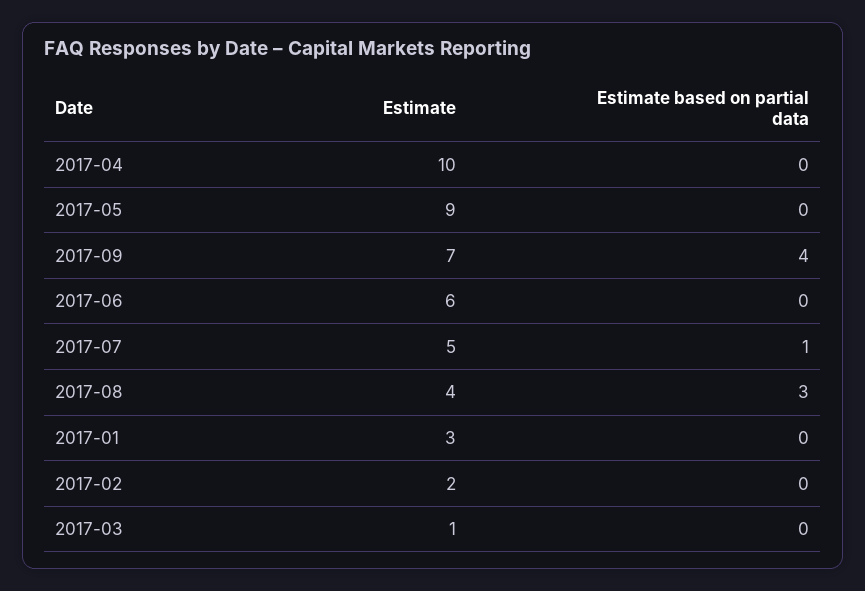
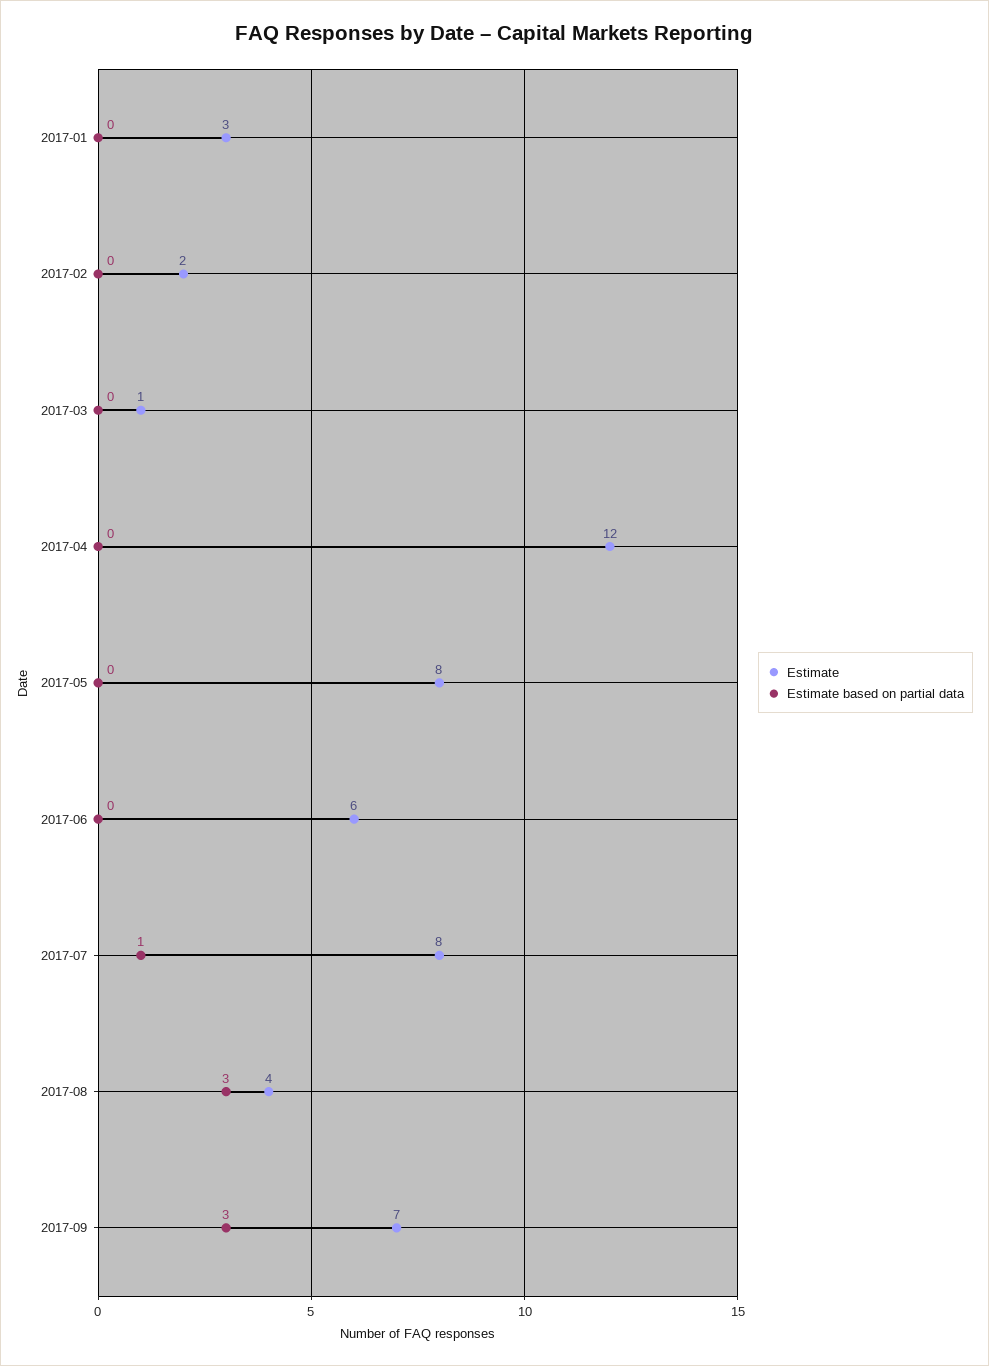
  {
    "Estimate": {
-     "2017-04": 10,
+     "2017-04": 12,
-     "2017-05": 9,
+     "2017-05": 8,
      "2017-09": 7,
      "2017-06": 6,
-     "2017-07": 5,
+     "2017-07": 8,
      "2017-08": 4,
      "2017-01": 3,
      "2017-02": 2,
      "2017-03": 1
    },
    "Estimate based on partial data": {
      "2017-04": 0,
      "2017-05": 0,
-     "2017-09": 4,
+     "2017-09": 3,
      "2017-06": 0,
      "2017-07": 1,
      "2017-08": 3,
      "2017-01": 0,
      "2017-02": 0,
      "2017-03": 0
    }
  }

